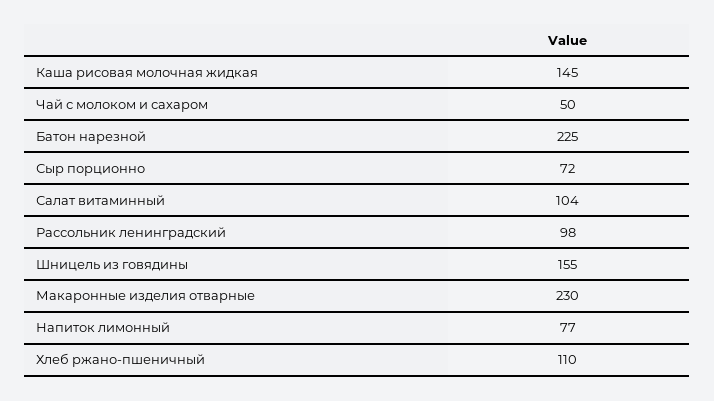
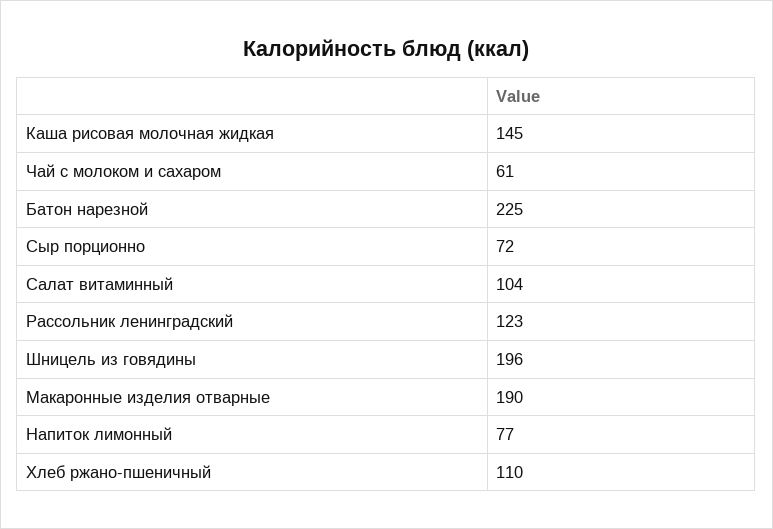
  {
    "Каша рисовая молочная жидкая": 145,
-   "Чай с молоком и сахаром": 50,
+   "Чай с молоком и сахаром": 61,
    "Батон нарезной": 225,
    "Сыр порционно": 72,
    "Салат витаминный": 104,
-   "Рассольник ленинградский": 98,
+   "Рассольник ленинградский": 123,
-   "Шницель из говядины": 155,
+   "Шницель из говядины": 196,
-   "Макаронные изделия отварные": 230,
+   "Макаронные изделия отварные": 190,
    "Напиток лимонный": 77,
    "Хлеб ржано-пшеничный": 110
  }

